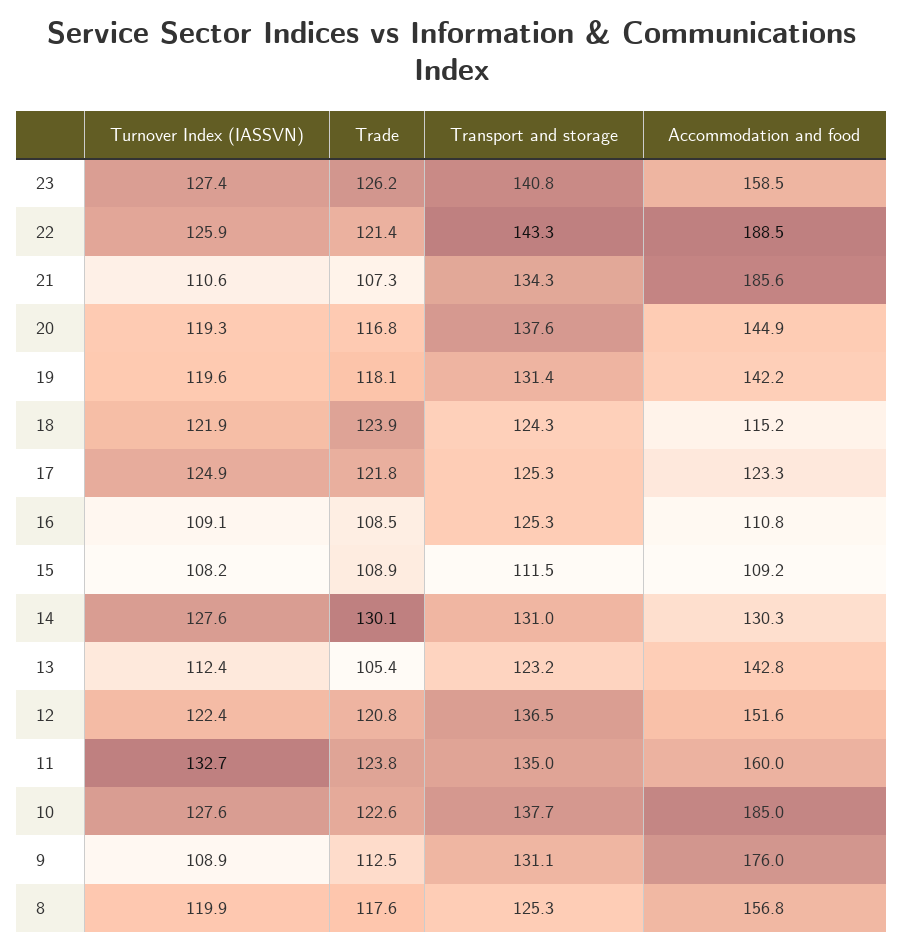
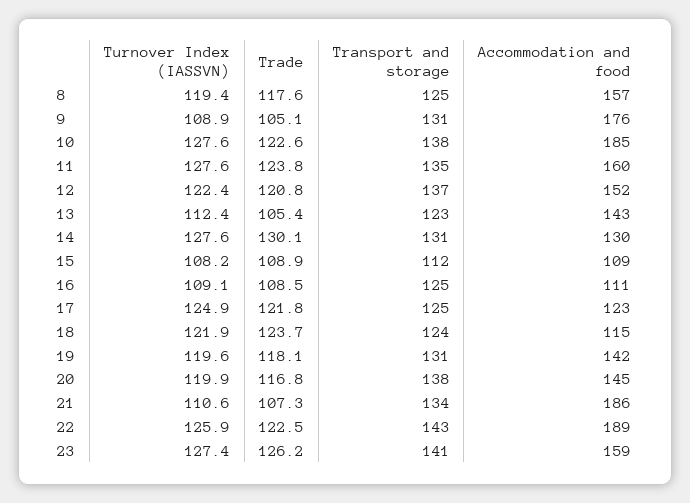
  {
    "Turnover Index (IASSVN)": {
      "23": 127.4,
      "22": 125.9,
      "21": 110.6,
-     "20": 119.3,
+     "20": 119.9,
      "19": 119.6,
      "18": 121.9,
      "17": 124.9,
      "16": 109.1,
      "15": 108.2,
      "14": 127.6,
      "13": 112.4,
      "12": 122.4,
-     "11": 132.7,
+     "11": 127.6,
      "10": 127.6,
      "9": 108.9,
-     "8": 119.9
+     "8": 119.4
    },
    "Trade": {
      "23": 126.2,
-     "22": 121.4,
+     "22": 122.5,
      "21": 107.3,
      "20": 116.8,
      "19": 118.1,
-     "18": 123.9,
+     "18": 123.7,
      "17": 121.8,
      "16": 108.5,
      "15": 108.9,
      "14": 130.1,
      "13": 105.4,
      "12": 120.8,
      "11": 123.8,
      "10": 122.6,
-     "9": 112.5,
+     "9": 105.1,
      "8": 117.6
    },
    "Transport and storage": {
      "23": 140.8,
      "22": 143.3,
      "21": 134.3,
      "20": 137.6,
      "19": 131.4,
      "18": 124.3,
      "17": 125.3,
      "16": 125.3,
      "15": 111.5,
      "14": 131,
      "13": 123.2,
      "12": 136.5,
      "11": 135,
      "10": 137.7,
      "9": 131.1,
      "8": 125.3
    },
    "Accommodation and food": {
      "23": 158.5,
      "22": 188.5,
      "21": 185.6,
      "20": 144.9,
      "19": 142.2,
      "18": 115.2,
      "17": 123.3,
      "16": 110.8,
      "15": 109.2,
      "14": 130.3,
      "13": 142.8,
      "12": 151.6,
      "11": 160,
      "10": 185,
      "9": 176,
      "8": 156.8
    }
  }

